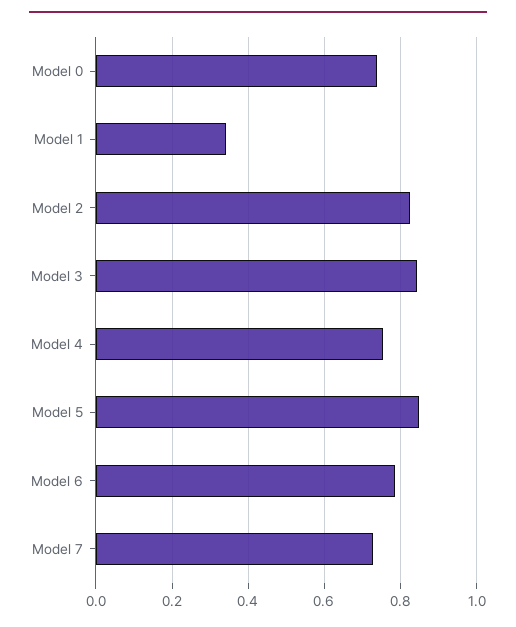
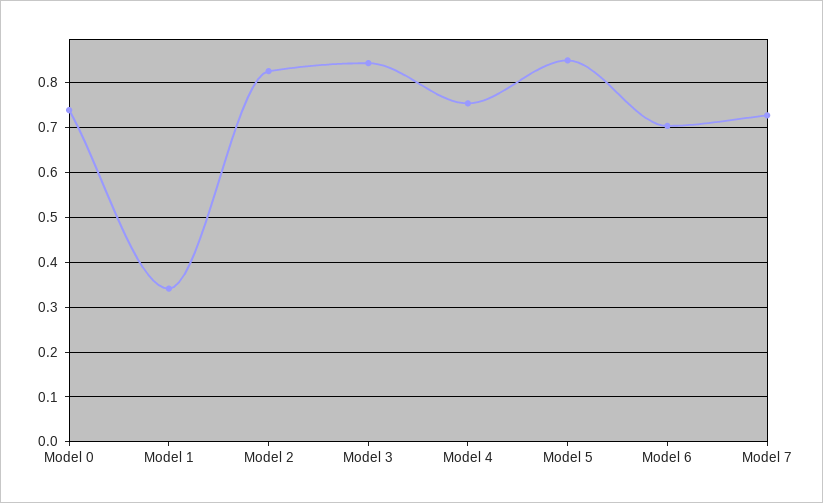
  {
    "Model 0": 0.74,
    "Model 1": 0.34,
    "Model 2": 0.82,
    "Model 3": 0.84,
    "Model 4": 0.76,
    "Model 5": 0.84,
-   "Model 6": 0.78,
+   "Model 6": 0.7,
    "Model 7": 0.72
  }

